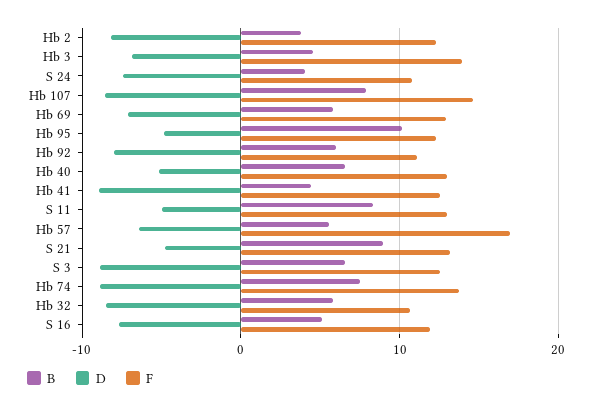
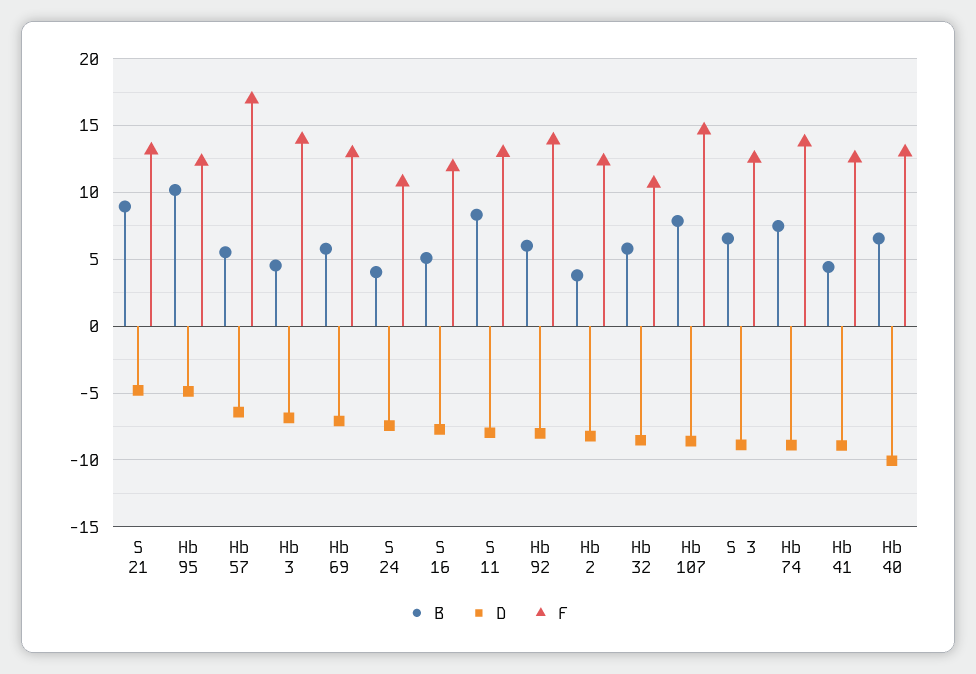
  {
    "B": {
      "Hb 2": 4,
      "Hb 3": 4.5,
      "S 24": 4,
      "Hb 107": 8,
      "Hb 69": 6,
      "Hb 95": 10,
      "Hb 92": 6,
      "Hb 40": 6.5,
      "Hb 41": 4.5,
      "S 11": 8.5,
      "Hb 57": 5.5,
      "S 21": 9,
      "S 3": 6.5,
      "Hb 74": 7.5,
      "Hb 32": 6,
      "S 16": 5
    },
    "D": {
      "Hb 2": -8,
      "Hb 3": -7,
      "S 24": -7.5,
      "Hb 107": -8.5,
      "Hb 69": -7,
      "Hb 95": -5,
      "Hb 92": -8,
-     "Hb 40": -5,
+     "Hb 40": -10,
      "Hb 41": -9,
-     "S 11": -5,
+     "S 11": -8,
      "Hb 57": -6.5,
      "S 21": -5,
      "S 3": -9,
      "Hb 74": -9,
      "Hb 32": -8.5,
      "S 16": -7.5
    },
    "F": {
      "Hb 2": 12.5,
      "Hb 3": 14,
      "S 24": 11,
      "Hb 107": 14.5,
      "Hb 69": 13,
      "Hb 95": 12.5,
-     "Hb 92": 11,
+     "Hb 92": 14,
      "Hb 40": 13,
      "Hb 41": 12.5,
      "S 11": 13,
      "Hb 57": 17,
      "S 21": 13,
      "S 3": 12.5,
      "Hb 74": 14,
      "Hb 32": 10.5,
      "S 16": 12
    }
  }

